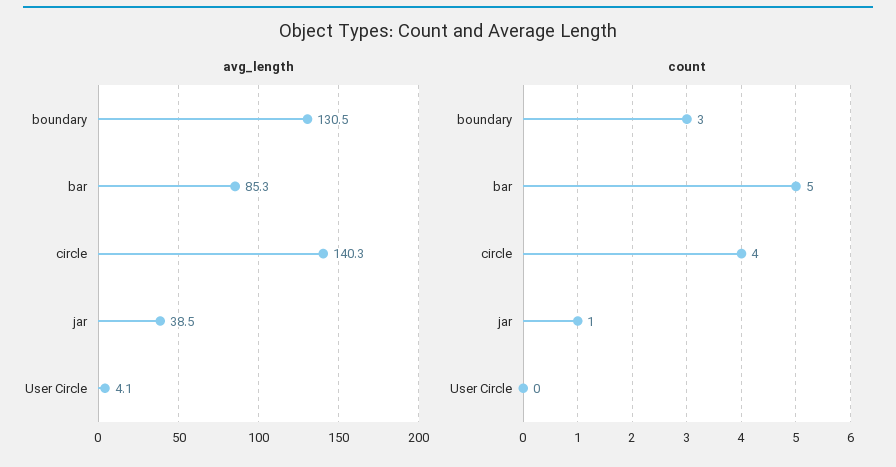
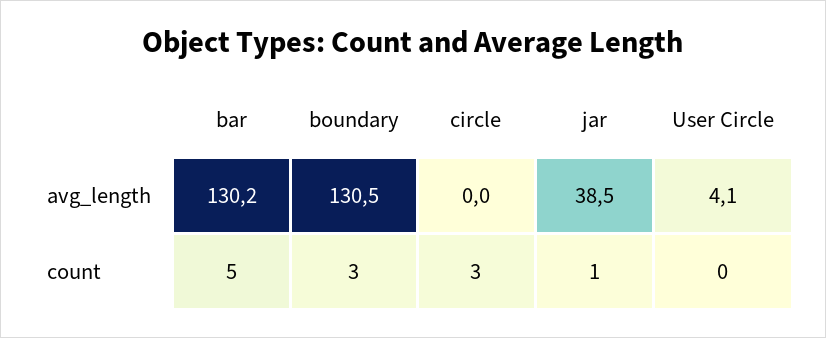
  {
    "avg_length": {
      "boundary": 130.5,
-     "bar": 85.3,
+     "bar": 130.2,
-     "circle": 140.3,
+     "circle": 0,
      "jar": 38.5,
      "User Circle": 4.1
    },
    "count": {
      "boundary": 3,
      "bar": 5,
-     "circle": 4,
+     "circle": 3,
      "jar": 1,
      "User Circle": 0
    }
  }

